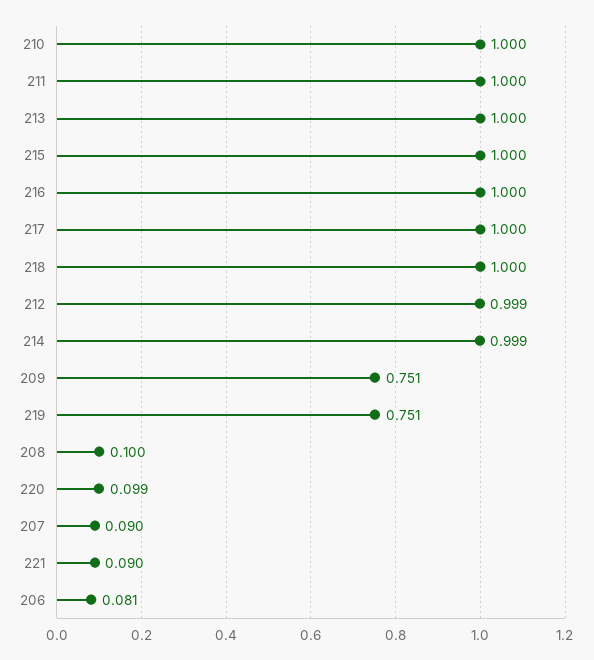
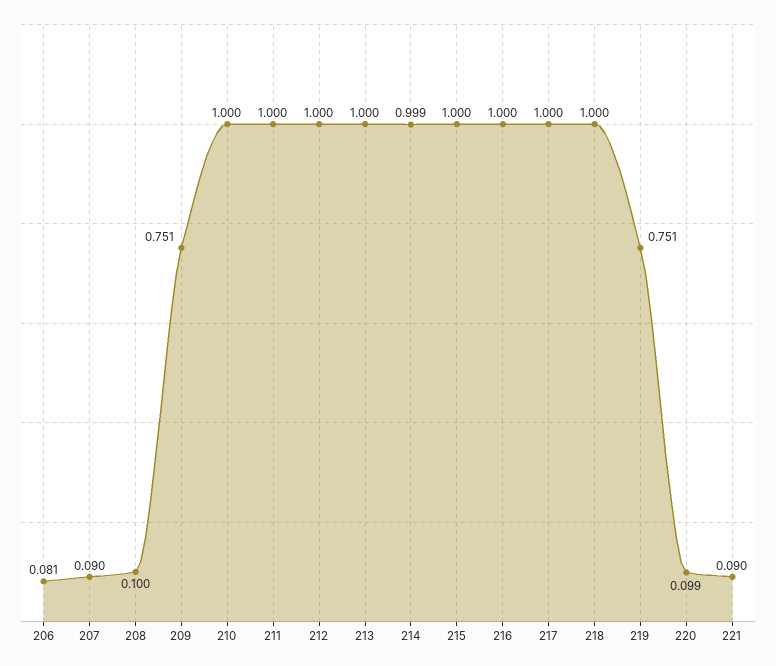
  {
    "210": 1,
    "211": 1,
    "213": 1,
    "215": 1,
    "216": 1,
    "217": 1,
    "218": 1,
-   "212": 0.999,
+   "212": 1,
    "214": 0.999,
    "209": 0.751,
    "219": 0.751,
    "208": 0.1,
    "220": 0.099,
    "207": 0.09,
    "221": 0.09,
    "206": 0.081
  }

